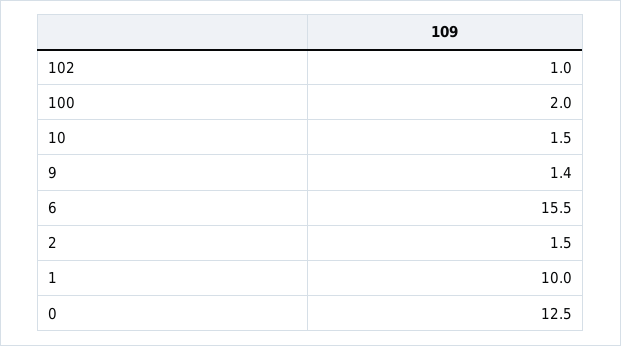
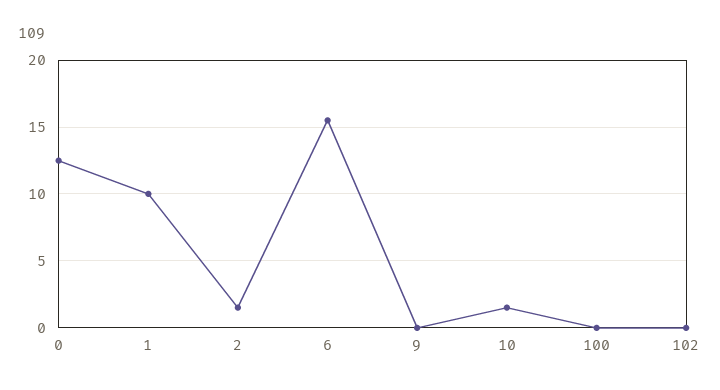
  {
-   "102": 1,
+   "102": 0,
-   "100": 2,
+   "100": 0,
    "10": 1.5,
-   "9": 1.4,
+   "9": 0,
    "6": 15.5,
    "2": 1.5,
    "1": 10,
    "0": 12.5
  }

